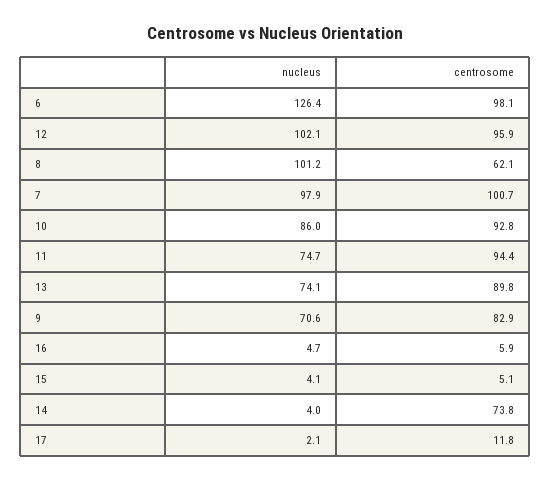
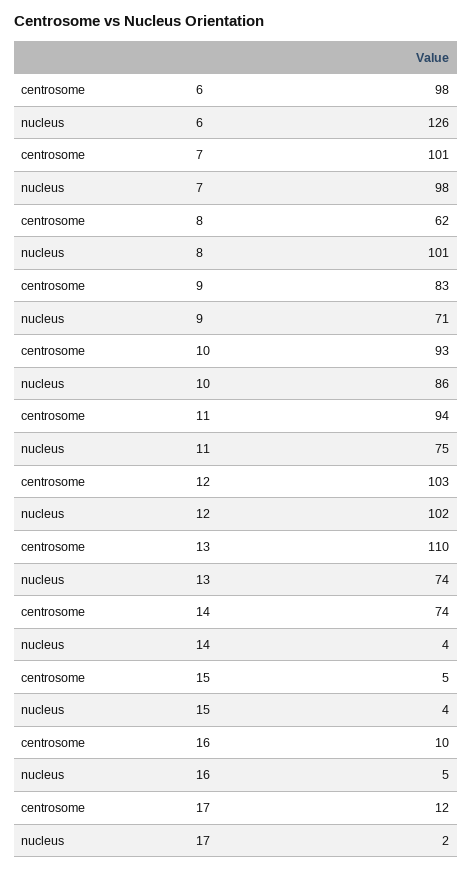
  {
    "nucleus": {
      "6": 126.4,
      "12": 102.1,
      "8": 101.2,
      "7": 97.9,
      "10": 86,
      "11": 74.7,
      "13": 74.1,
      "9": 70.6,
      "16": 4.7,
      "15": 4.1,
      "14": 4,
      "17": 2.1
    },
    "centrosome": {
      "6": 98.1,
-     "12": 95.9,
+     "12": 103,
      "8": 62.1,
      "7": 100.7,
      "10": 92.8,
      "11": 94.4,
-     "13": 89.8,
+     "13": 110,
      "9": 82.9,
-     "16": 5.9,
+     "16": 10,
      "15": 5.1,
      "14": 73.8,
      "17": 11.8
    }
  }

